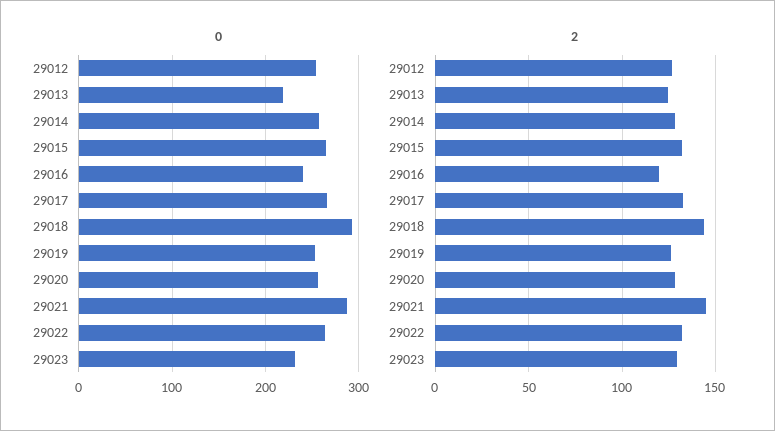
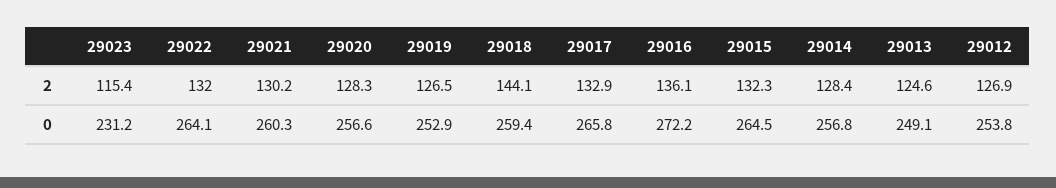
  {
    "0": {
      "29012": 253.8,
-     "29013": 220,
+     "29013": 249.1,
      "29014": 256.8,
      "29015": 264.5,
-     "29016": 240,
+     "29016": 272.2,
      "29017": 265.8,
-     "29018": 290,
+     "29018": 259.4,
      "29019": 252.9,
      "29020": 256.6,
-     "29021": 290,
+     "29021": 260.3,
      "29022": 264.1,
      "29023": 231.2
    },
    "2": {
      "29012": 126.9,
      "29013": 124.6,
      "29014": 128.4,
      "29015": 132.3,
-     "29016": 120,
+     "29016": 136.1,
      "29017": 132.9,
      "29018": 144.1,
      "29019": 126.5,
      "29020": 128.3,
-     "29021": 145,
+     "29021": 130.2,
      "29022": 132,
-     "29023": 130
+     "29023": 115.4
    }
  }

